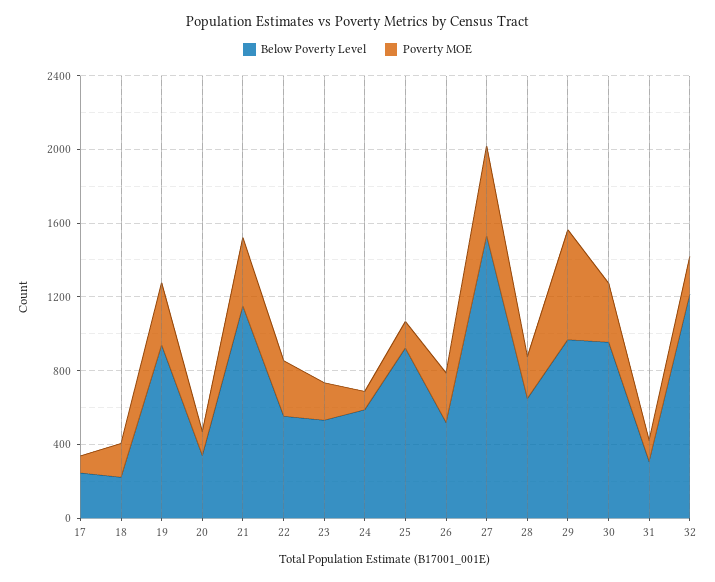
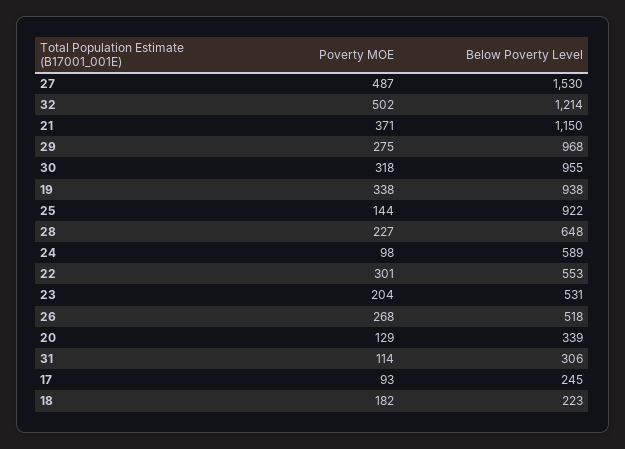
  {
    "Below Poverty Level": {
      "17": 245,
      "18": 223,
      "19": 938,
      "20": 339,
      "21": 1150,
      "22": 553,
      "23": 531,
      "24": 589,
      "25": 922,
      "26": 518,
      "27": 1530,
      "28": 648,
      "29": 968,
      "30": 955,
      "31": 306,
      "32": 1214
    },
    "Poverty MOE": {
      "17": 93,
      "18": 182,
      "19": 338,
      "20": 129,
      "21": 371,
      "22": 301,
      "23": 204,
      "24": 98,
      "25": 144,
      "26": 268,
      "27": 487,
      "28": 227,
-     "29": 600,
+     "29": 275,
      "30": 318,
      "31": 114,
-     "32": 200
+     "32": 502
    }
  }

